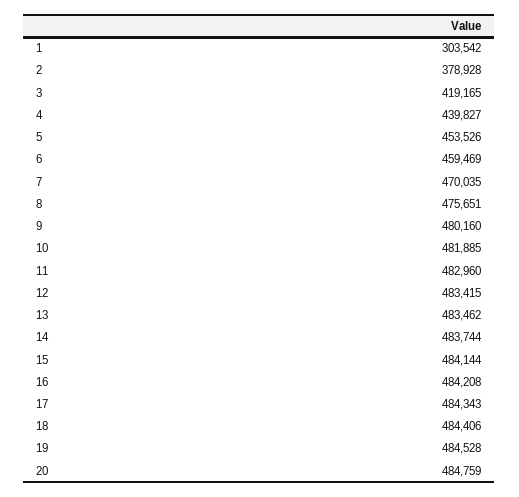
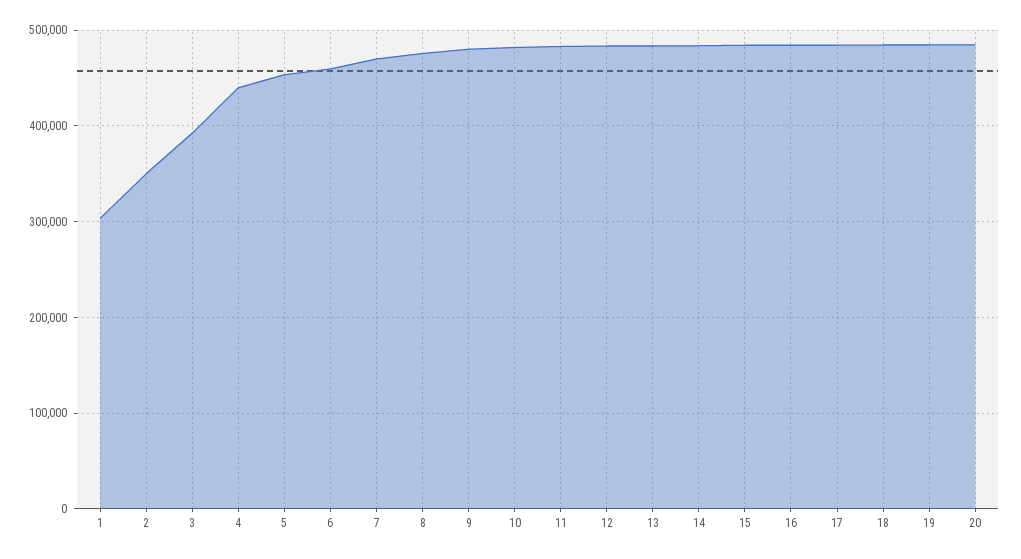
  {
    "1": 303542,
-   "2": 378928,
+   "2": 350000,
-   "3": 419165,
+   "3": 390000,
    "4": 439827,
    "5": 453526,
    "6": 459469,
    "7": 470035,
    "8": 475651,
    "9": 480160,
    "10": 481885,
    "11": 482960,
    "12": 483415,
    "13": 483462,
    "14": 483744,
    "15": 484144,
    "16": 484208,
    "17": 484343,
    "18": 484406,
    "19": 484528,
    "20": 484759
  }

